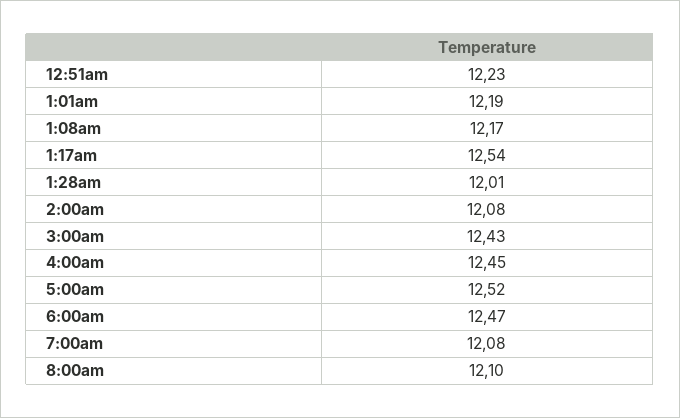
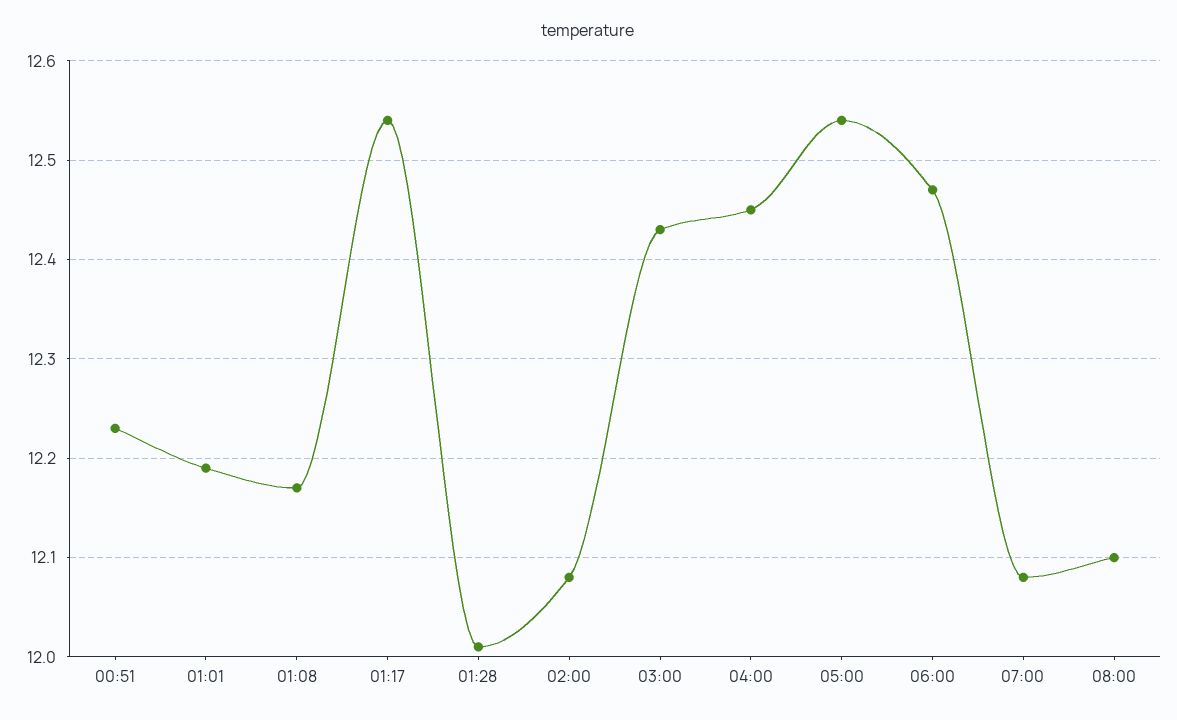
  {
    "12:51am": 12.23,
    "1:01am": 12.19,
    "1:08am": 12.17,
    "1:17am": 12.54,
    "1:28am": 12.01,
    "2:00am": 12.08,
    "3:00am": 12.43,
    "4:00am": 12.45,
-   "5:00am": 12.52,
+   "5:00am": 12.54,
    "6:00am": 12.47,
    "7:00am": 12.08,
    "8:00am": 12.1
  }

